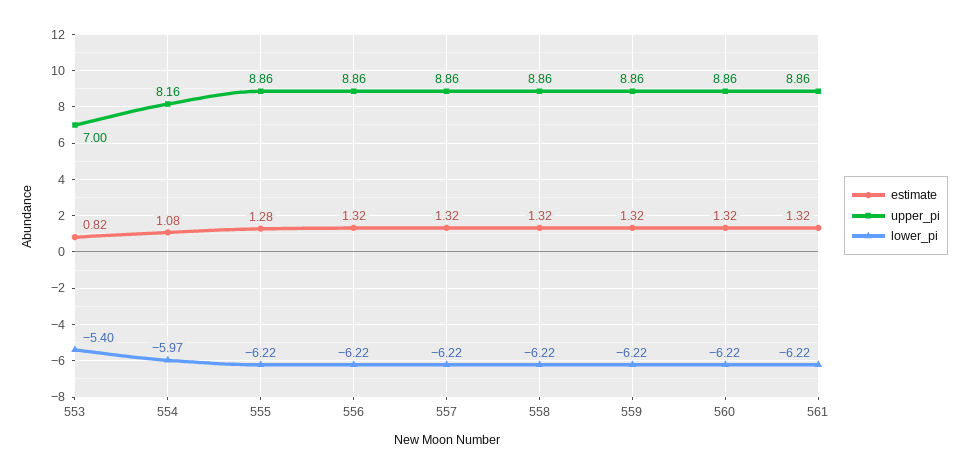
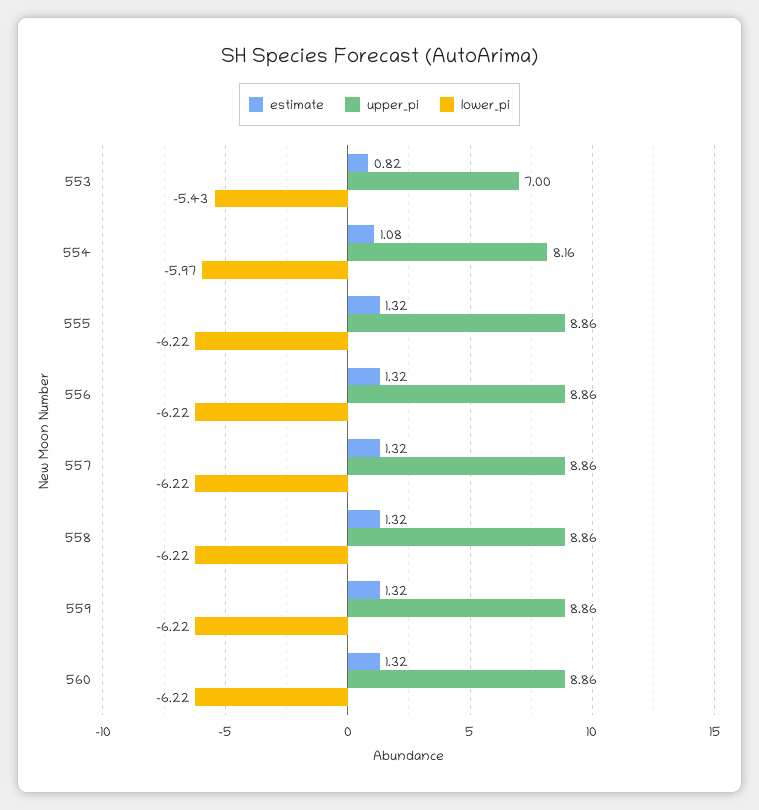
  {
    "estimate": {
      "553": 0.82,
      "554": 1.08,
-     "555": 1.28,
+     "555": 1.32,
      "556": 1.32,
      "557": 1.32,
      "558": 1.32,
      "559": 1.32,
-     "560": 1.32,
+     "560": 1.32
-     "561": 1.32
    },
    "upper_pi": {
      "553": 7,
      "554": 8.16,
      "555": 8.86,
      "556": 8.86,
      "557": 8.86,
      "558": 8.86,
      "559": 8.86,
-     "560": 8.86,
+     "560": 8.86
-     "561": 8.86
    },
    "lower_pi": {
-     "553": -5.4,
+     "553": -5.43,
      "554": -5.97,
      "555": -6.22,
      "556": -6.22,
      "557": -6.22,
      "558": -6.22,
      "559": -6.22,
-     "560": -6.22,
+     "560": -6.22
-     "561": -6.22
    }
  }

